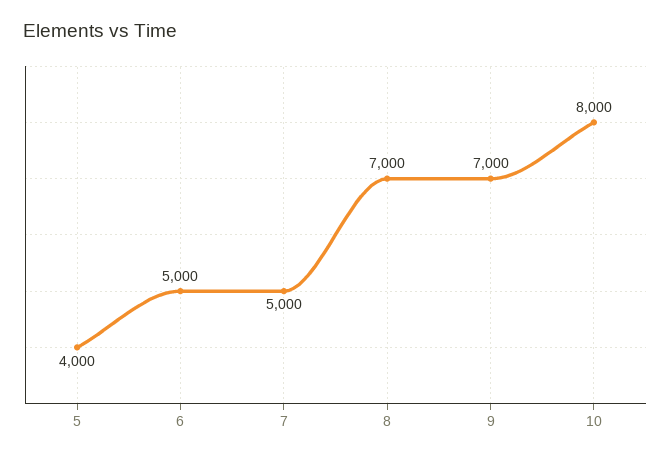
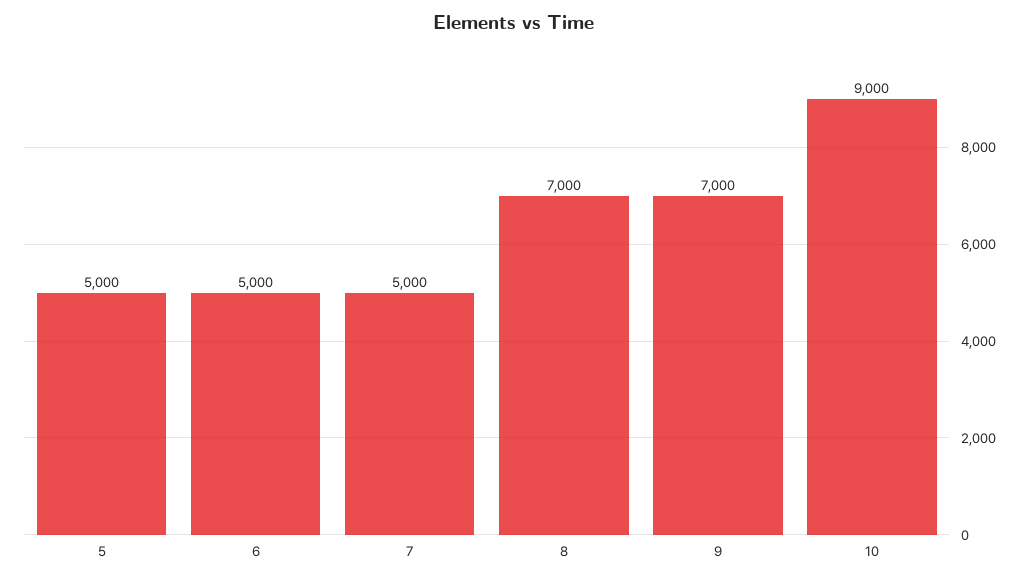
  {
-   "5": 4000,
+   "5": 5000,
    "6": 5000,
    "7": 5000,
    "8": 7000,
    "9": 7000,
-   "10": 8000
+   "10": 9000
  }

